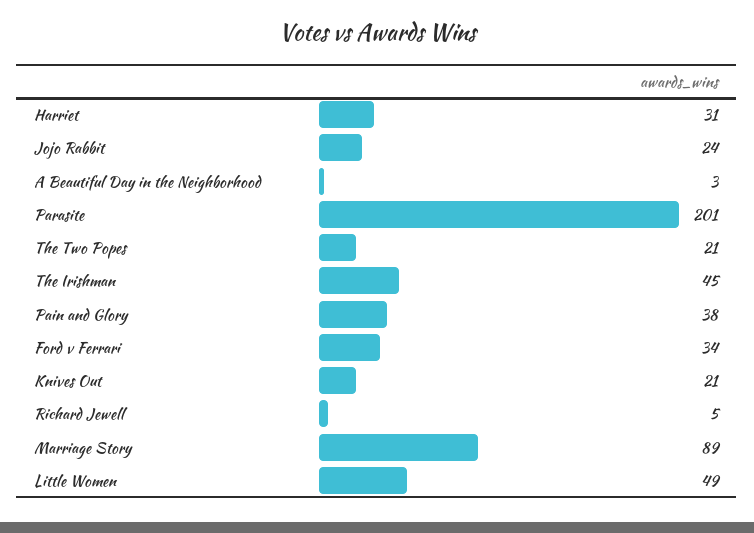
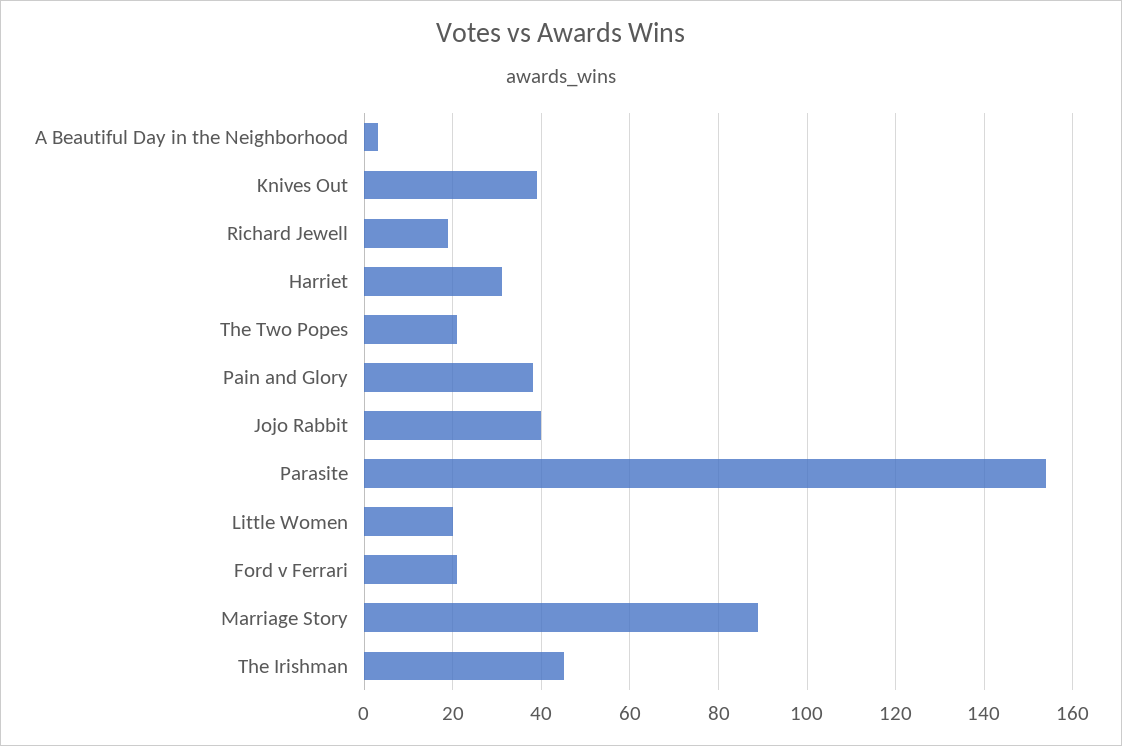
  {
    "Harriet": 31,
-   "Jojo Rabbit": 24,
+   "Jojo Rabbit": 40,
    "A Beautiful Day in the Neighborhood": 3,
-   "Parasite": 201,
+   "Parasite": 155,
    "The Two Popes": 21,
    "The Irishman": 45,
    "Pain and Glory": 38,
-   "Ford v Ferrari": 34,
+   "Ford v Ferrari": 20,
-   "Knives Out": 21,
+   "Knives Out": 40,
-   "Richard Jewell": 5,
+   "Richard Jewell": 20,
    "Marriage Story": 89,
-   "Little Women": 49
+   "Little Women": 20
  }

